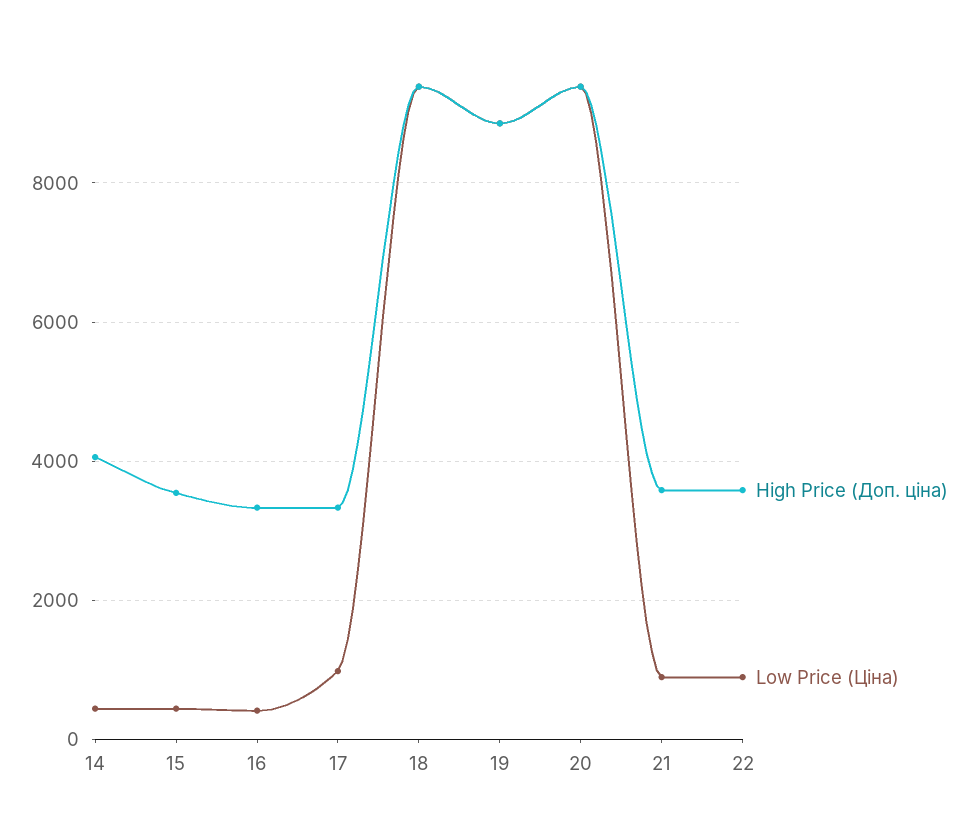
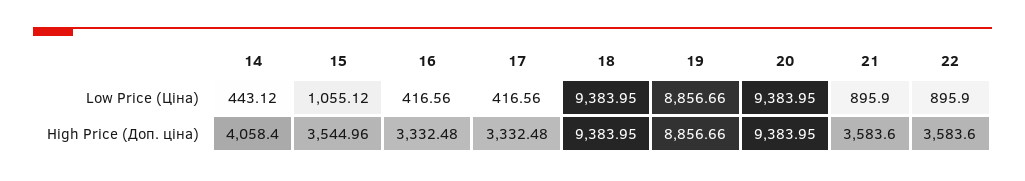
  {
    "High Price (Доп. ціна)": {
      "14": 4058.4,
      "15": 3544.96,
      "16": 3332.48,
      "17": 3332.48,
      "18": 9383.95,
      "19": 8856.66,
      "20": 9383.95,
      "21": 3583.6,
      "22": 3583.6
    },
    "Low Price (Ціна)": {
      "14": 443.12,
-     "15": 400,
+     "15": 1055.12,
      "16": 416.56,
-     "17": 1000,
+     "17": 416.56,
      "18": 9383.95,
      "19": 8856.66,
      "20": 9383.95,
      "21": 895.9,
      "22": 895.9
    }
  }

